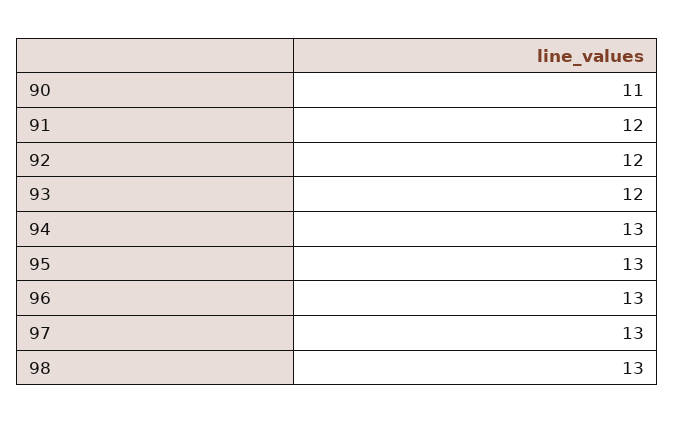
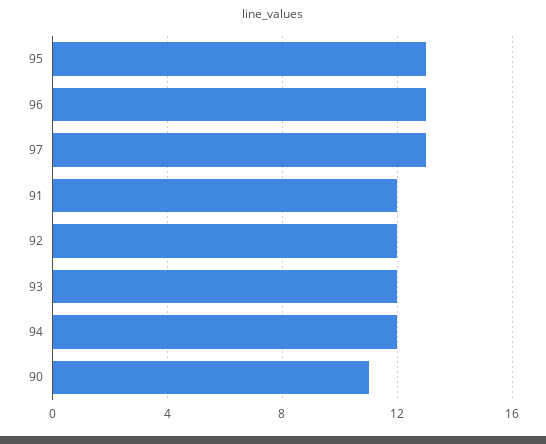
  {
    "90": 11,
    "91": 12,
    "92": 12,
    "93": 12,
-   "94": 13,
+   "94": 12,
    "95": 13,
    "96": 13,
-   "97": 13,
+   "97": 13
-   "98": 13
  }

